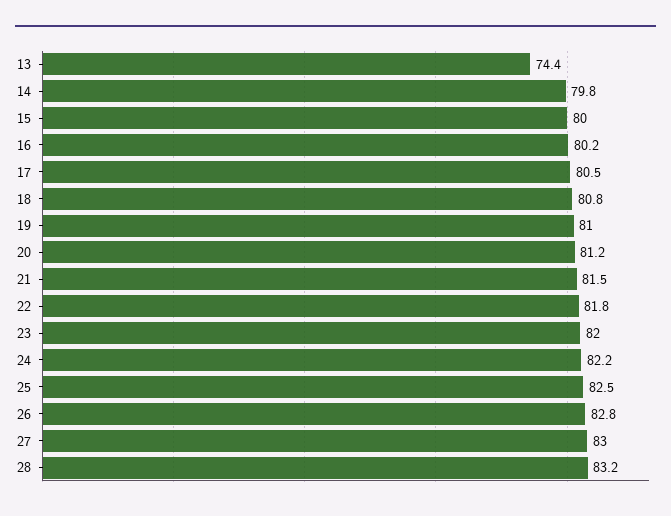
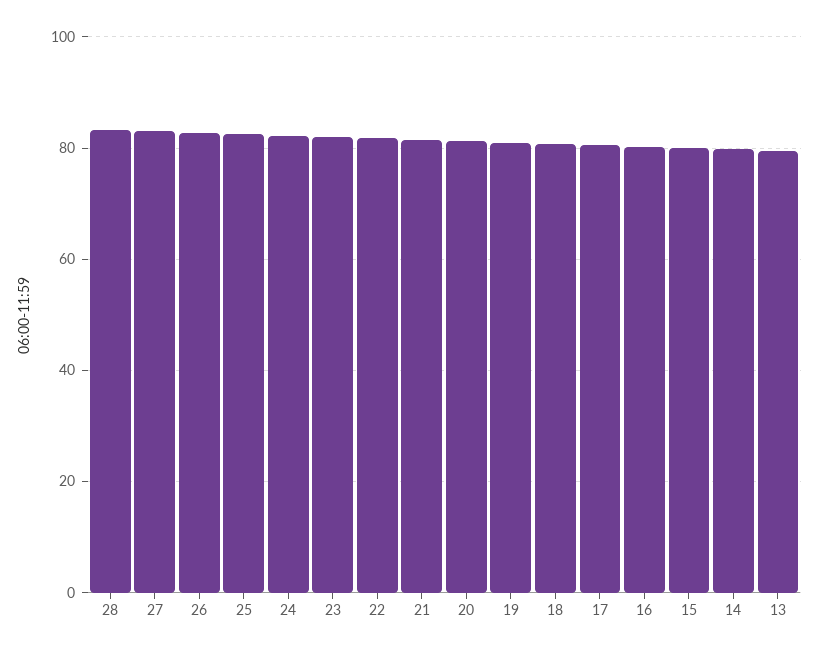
  {
-   "13": 74.4,
+   "13": 80,
    "14": 79.8,
    "15": 80,
    "16": 80.2,
    "17": 80.5,
    "18": 80.8,
    "19": 81,
    "20": 81.2,
    "21": 81.5,
    "22": 81.8,
    "23": 82,
    "24": 82.2,
    "25": 82.5,
    "26": 82.8,
    "27": 83,
    "28": 83.2
  }

